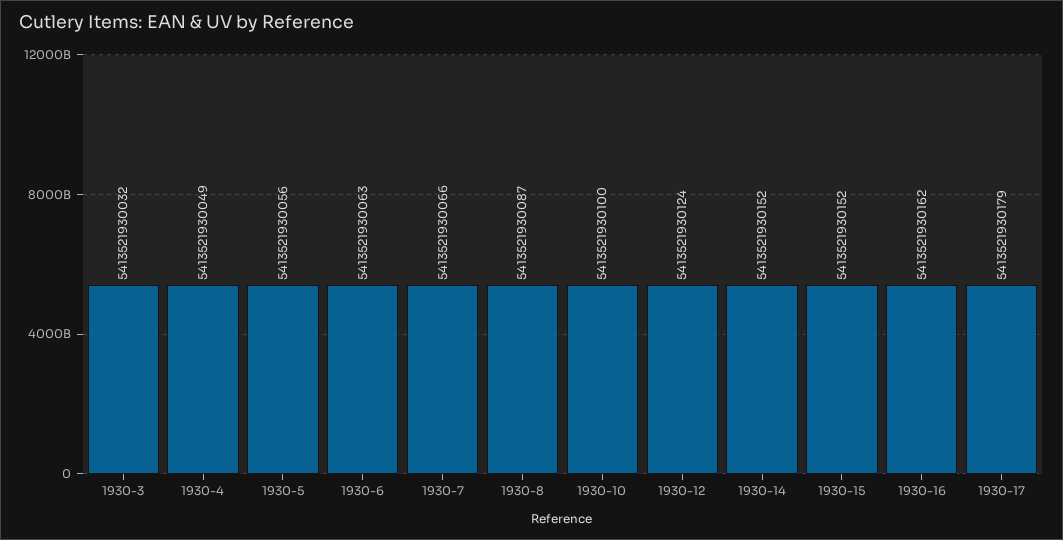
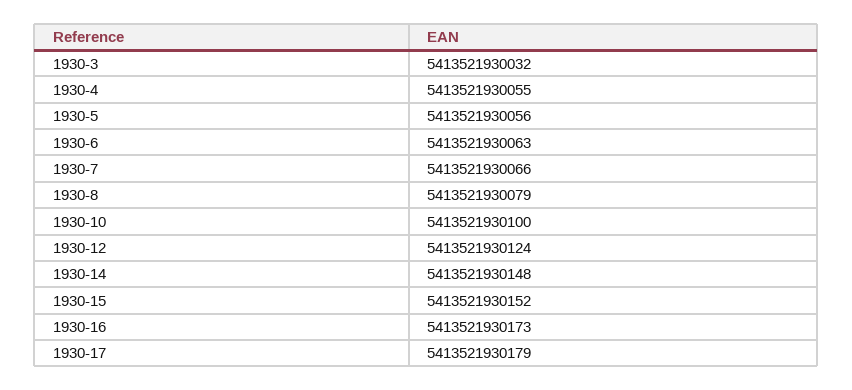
  {
    "1930-3": 5413521930032,
-   "1930-4": 5413521930049,
+   "1930-4": 5413521930055,
    "1930-5": 5413521930056,
    "1930-6": 5413521930063,
    "1930-7": 5413521930066,
-   "1930-8": 5413521930087,
+   "1930-8": 5413521930079,
    "1930-10": 5413521930100,
    "1930-12": 5413521930124,
-   "1930-14": 5413521930152,
+   "1930-14": 5413521930148,
    "1930-15": 5413521930152,
-   "1930-16": 5413521930162,
+   "1930-16": 5413521930173,
    "1930-17": 5413521930179
  }

